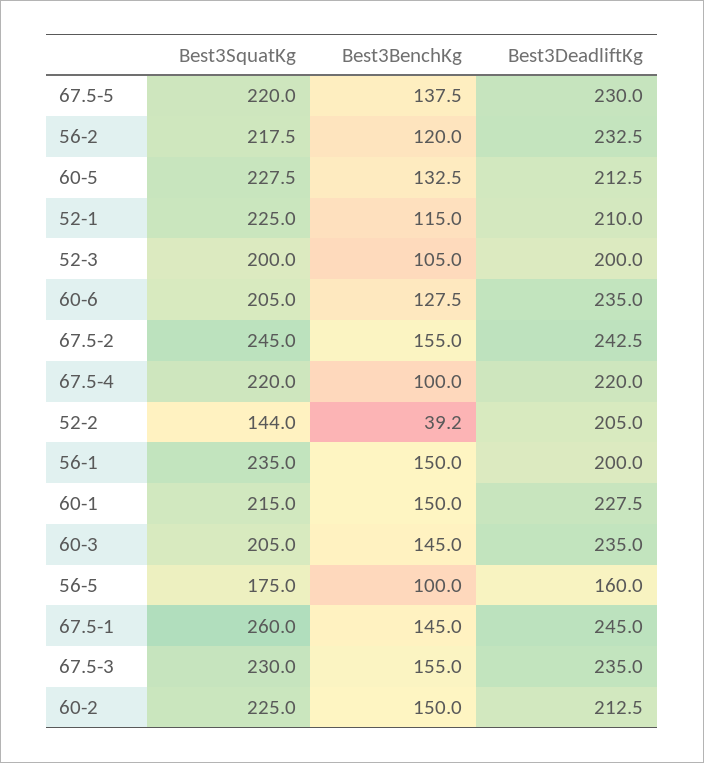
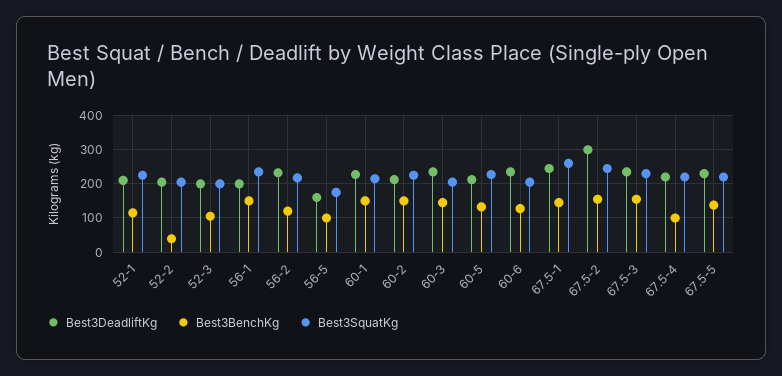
  {
    "Best3SquatKg": {
      "67.5-5": 220,
      "56-2": 217.5,
      "60-5": 227.5,
      "52-1": 225,
      "52-3": 200,
      "60-6": 205,
      "67.5-2": 245,
      "67.5-4": 220,
-     "52-2": 144,
+     "52-2": 200,
      "56-1": 235,
      "60-1": 215,
      "60-3": 205,
      "56-5": 175,
      "67.5-1": 260,
      "67.5-3": 230,
      "60-2": 225
    },
    "Best3BenchKg": {
      "67.5-5": 137.5,
      "56-2": 120,
      "60-5": 132.5,
      "52-1": 115,
      "52-3": 105,
      "60-6": 127.5,
      "67.5-2": 155,
      "67.5-4": 100,
      "52-2": 39.2,
      "56-1": 150,
      "60-1": 150,
      "60-3": 145,
      "56-5": 100,
      "67.5-1": 145,
      "67.5-3": 155,
      "60-2": 150
    },
    "Best3DeadliftKg": {
      "67.5-5": 230,
      "56-2": 232.5,
      "60-5": 212.5,
      "52-1": 210,
      "52-3": 200,
      "60-6": 235,
-     "67.5-2": 242.5,
+     "67.5-2": 300,
      "67.5-4": 220,
      "52-2": 205,
      "56-1": 200,
      "60-1": 227.5,
      "60-3": 235,
      "56-5": 160,
      "67.5-1": 245,
      "67.5-3": 235,
      "60-2": 212.5
    }
  }

